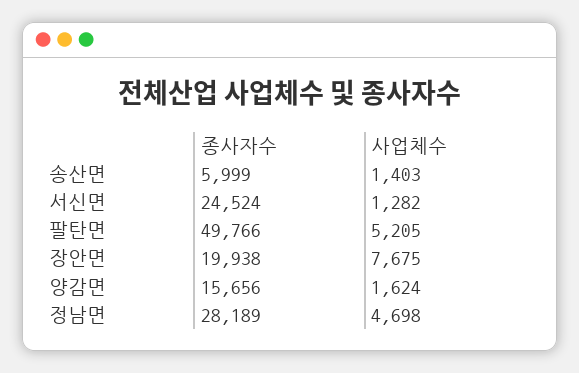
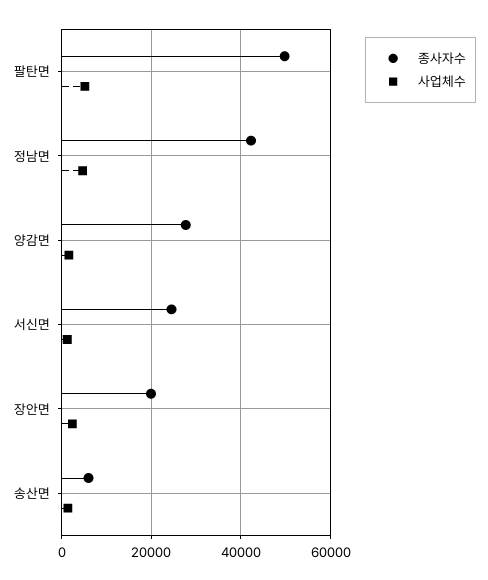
  {
    "종사자수": {
      "송산면": 5999,
      "서신면": 24524,
      "팔탄면": 49766,
      "장안면": 19938,
-     "양감면": 15656,
+     "양감면": 28000,
-     "정남면": 28189
+     "정남면": 42000
    },
    "사업체수": {
      "송산면": 1403,
      "서신면": 1282,
      "팔탄면": 5205,
-     "장안면": 7675,
+     "장안면": 2000,
      "양감면": 1624,
      "정남면": 4698
    }
  }

